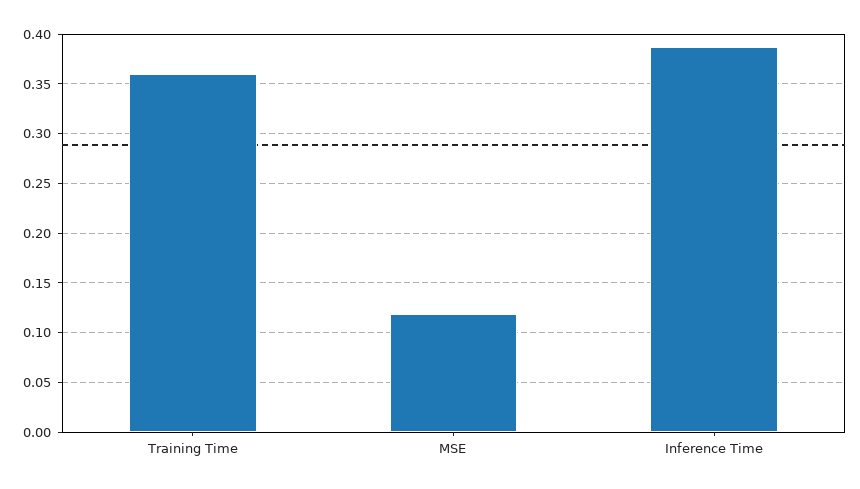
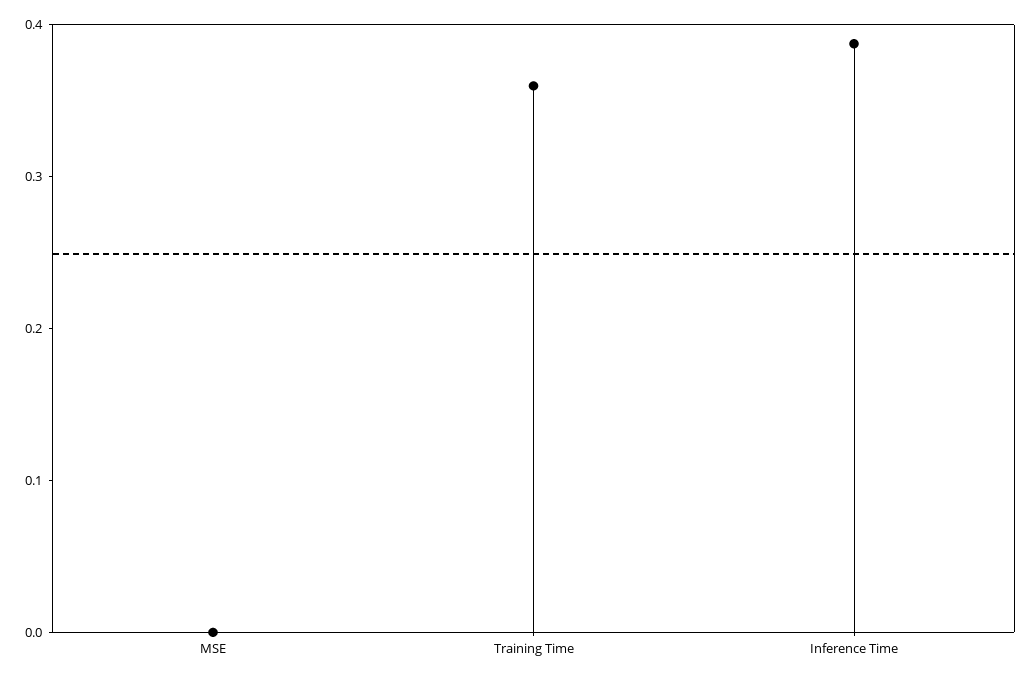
  {
    "Training Time": 0.36,
-   "MSE": 0.12,
+   "MSE": 0,
    "Inference Time": 0.39
  }

